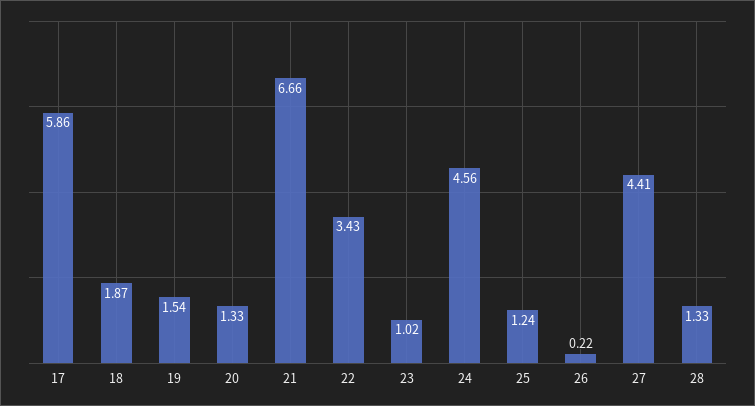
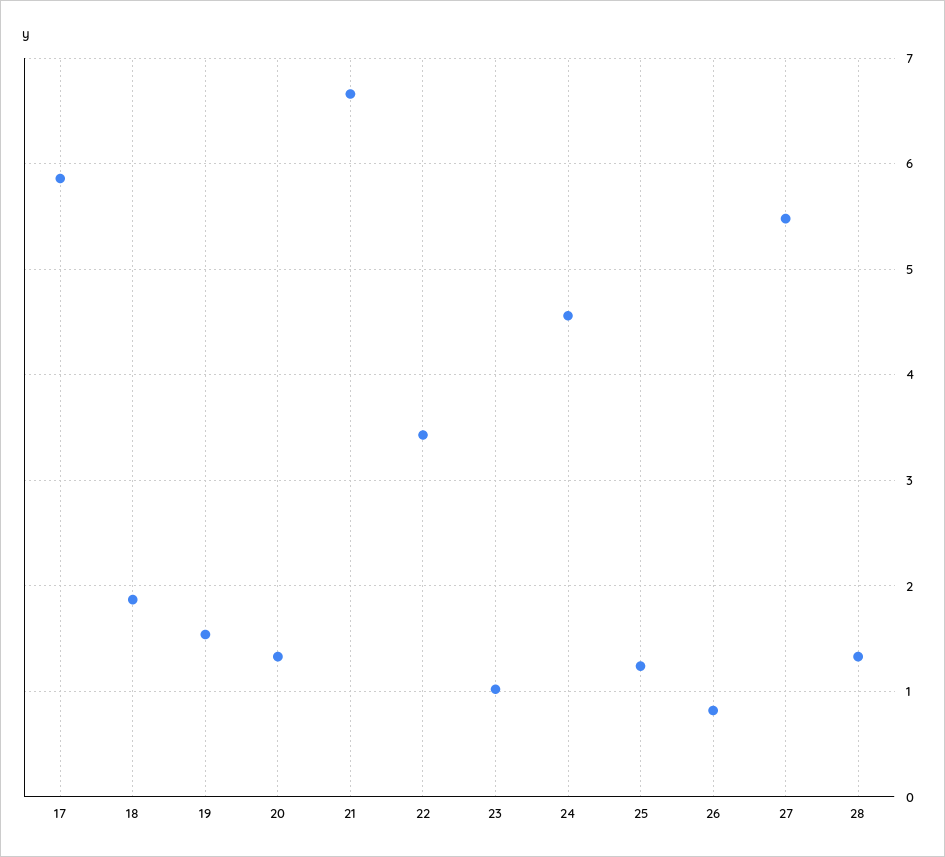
  {
    "17": 5.86,
    "18": 1.87,
    "19": 1.54,
    "20": 1.33,
    "21": 6.66,
    "22": 3.43,
    "23": 1.02,
    "24": 4.56,
    "25": 1.24,
-   "26": 0.22,
+   "26": 0.8,
-   "27": 4.41,
+   "27": 5.5,
    "28": 1.33
  }

